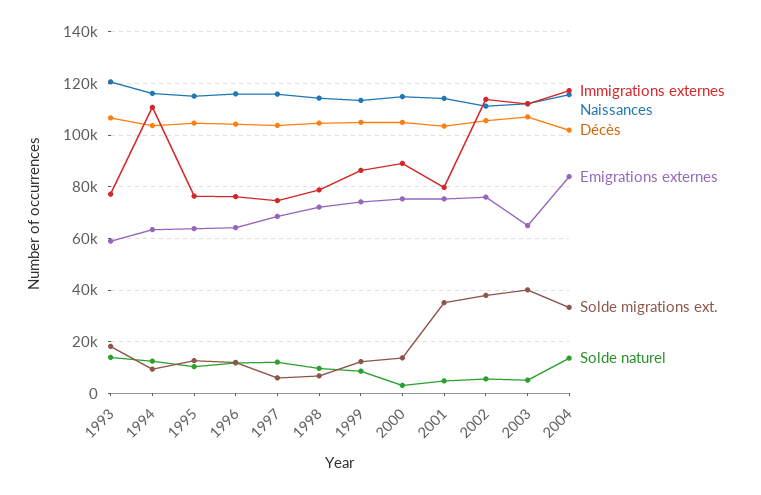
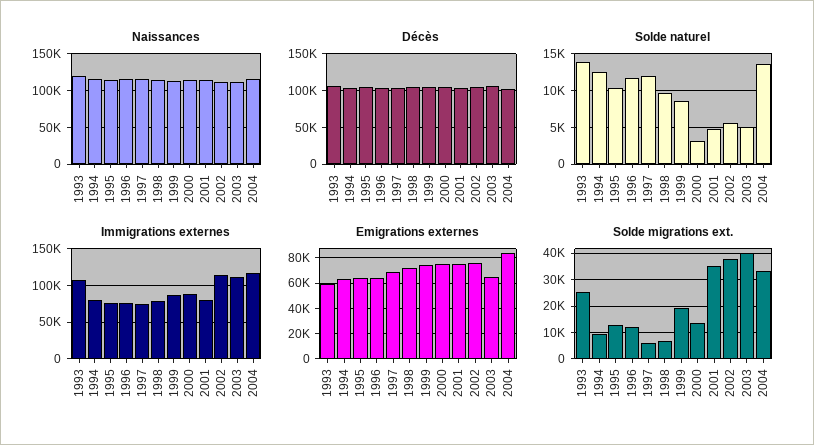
  {
    "Immigrations externes": {
-     "1993": 77500,
+     "1993": 110000,
-     "1994": 110000,
+     "1994": 80000,
      "1995": 77500,
      "1996": 75000,
      "1997": 75000,
      "1998": 80000,
      "1999": 87500,
      "2000": 90000,
      "2001": 80000,
      "2002": 115000,
      "2003": 112500,
      "2004": 117500
    },
    "Naissances": {
      "1993": 120000,
      "1994": 115000,
      "1995": 115000,
      "1996": 115000,
      "1997": 115000,
      "1998": 115000,
      "1999": 112500,
      "2000": 115000,
      "2001": 115000,
      "2002": 110000,
      "2003": 112500,
      "2004": 115000
    },
    "Décès": {
      "1993": 107500,
      "1994": 102500,
      "1995": 105000,
      "1996": 105000,
      "1997": 105000,
      "1998": 105000,
      "1999": 105000,
      "2000": 105000,
      "2001": 102500,
      "2002": 105000,
      "2003": 107500,
      "2004": 102500
    },
    "Emigrations externes": {
      "1993": 60000,
      "1994": 62500,
      "1995": 65000,
      "1996": 65000,
      "1997": 67500,
      "1998": 72500,
      "1999": 75000,
      "2000": 75000,
      "2001": 75000,
      "2002": 75000,
      "2003": 65000,
      "2004": 85000
    },
    "Solde migrations ext.": {
-     "1993": 17500,
+     "1993": 25000,
      "1994": 10000,
      "1995": 12500,
      "1996": 12500,
      "1997": 5000,
      "1998": 7500,
-     "1999": 12500,
+     "1999": 20000,
      "2000": 12500,
      "2001": 35000,
      "2002": 37500,
      "2003": 40000,
      "2004": 32500
    },
    "Solde naturel": {
      "1993": 14000,
      "1994": 13000,
      "1995": 10000,
      "1996": 12000,
      "1997": 12000,
      "1998": 10000,
      "1999": 9000,
      "2000": 3000,
      "2001": 5000,
      "2002": 6000,
      "2003": 5000,
      "2004": 14000
    }
  }

